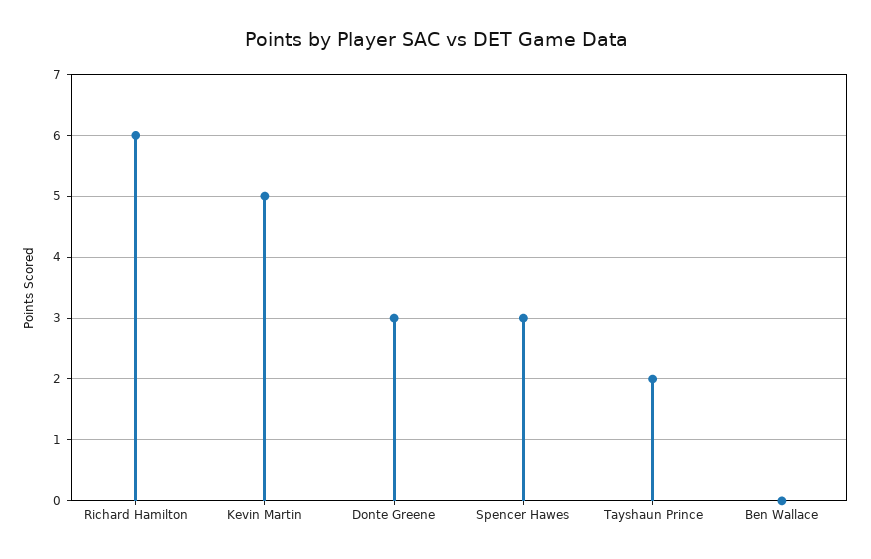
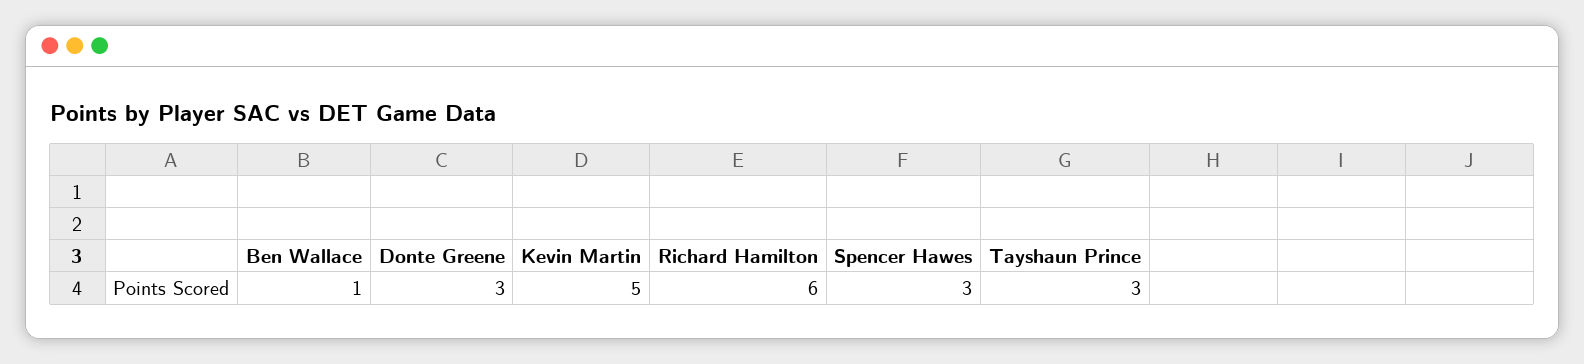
  {
    "Richard Hamilton": 6,
    "Kevin Martin": 5,
    "Donte Greene": 3,
    "Spencer Hawes": 3,
-   "Tayshaun Prince": 2,
+   "Tayshaun Prince": 3,
-   "Ben Wallace": 0
+   "Ben Wallace": 1
  }

